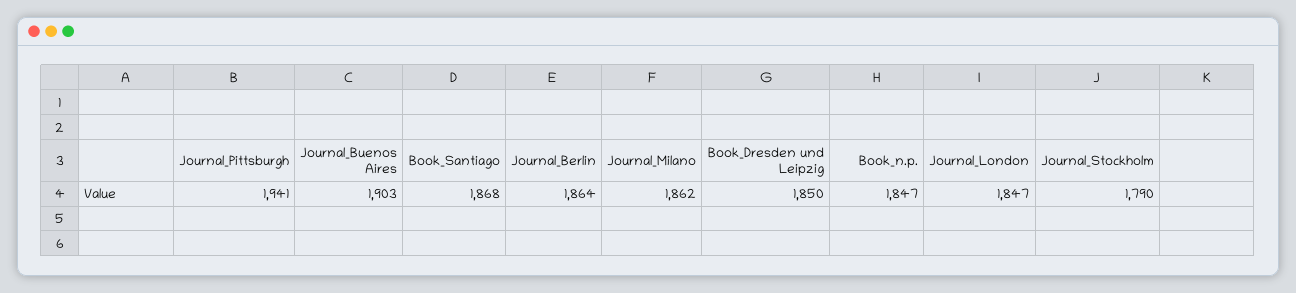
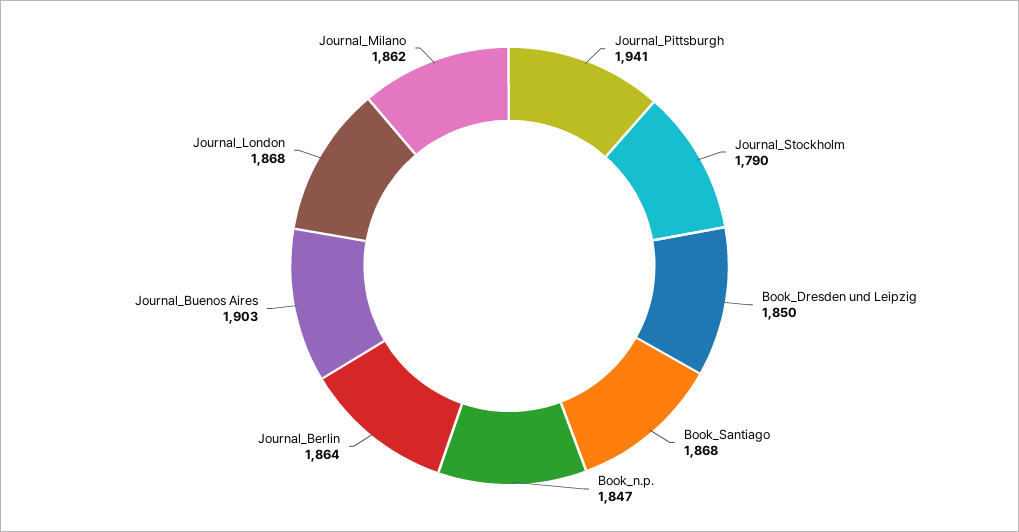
  {
    "Journal_Pittsburgh": 1941,
    "Journal_Buenos Aires": 1903,
    "Book_Santiago": 1868,
    "Journal_Berlin": 1864,
    "Journal_Milano": 1862,
    "Book_Dresden und Leipzig": 1850,
    "Book_n.p.": 1847,
-   "Journal_London": 1847,
+   "Journal_London": 1868,
    "Journal_Stockholm": 1790
  }

